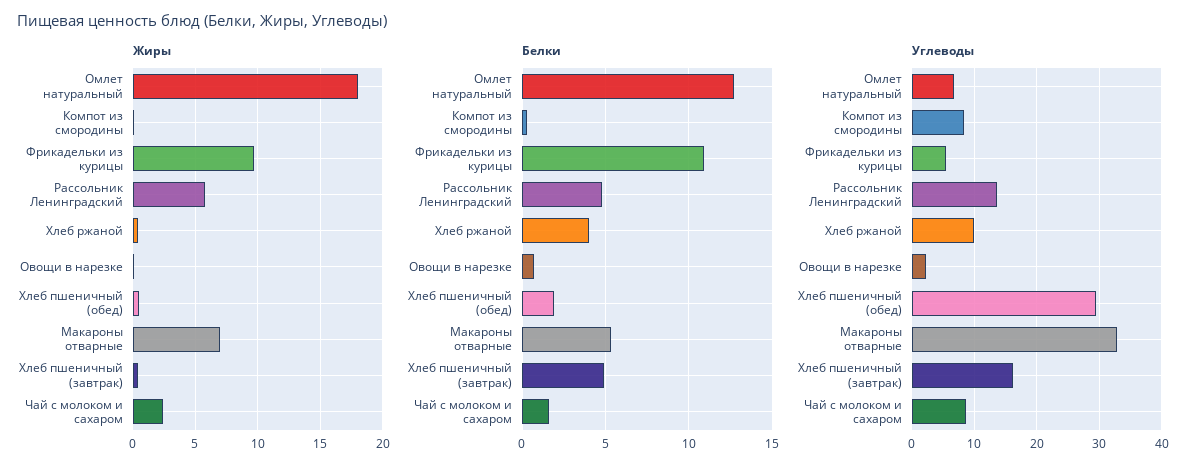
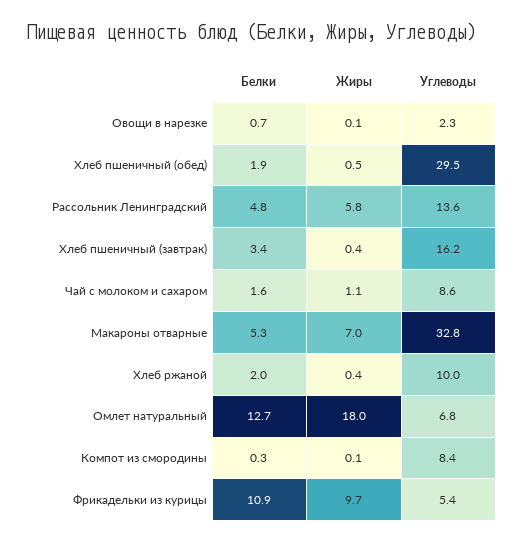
  {
    "Жиры": {
      "Омлет натуральный": 18,
      "Компот из смородины": 0.1,
      "Фрикадельки из курицы": 9.7,
      "Рассольник Ленинградский": 5.8,
      "Хлеб ржаной": 0.4,
      "Овощи в нарезке": 0.1,
      "Хлеб пшеничный (обед)": 0.5,
      "Макароны отварные": 7,
      "Хлеб пшеничный (завтрак)": 0.4,
-     "Чай с молоком и сахаром": 2.5
+     "Чай с молоком и сахаром": 1.1
    },
    "Белки": {
      "Омлет натуральный": 12.7,
      "Компот из смородины": 0.3,
      "Фрикадельки из курицы": 10.9,
      "Рассольник Ленинградский": 4.8,
-     "Хлеб ржаной": 4,
+     "Хлеб ржаной": 2,
      "Овощи в нарезке": 0.7,
      "Хлеб пшеничный (обед)": 1.9,
      "Макароны отварные": 5.3,
-     "Хлеб пшеничный (завтрак)": 5,
+     "Хлеб пшеничный (завтрак)": 3.4,
      "Чай с молоком и сахаром": 1.6
    },
    "Углеводы": {
      "Омлет натуральный": 6.8,
      "Компот из смородины": 8.4,
      "Фрикадельки из курицы": 5.4,
      "Рассольник Ленинградский": 13.6,
      "Хлеб ржаной": 10,
      "Овощи в нарезке": 2.3,
      "Хлеб пшеничный (обед)": 29.5,
      "Макароны отварные": 32.8,
      "Хлеб пшеничный (завтрак)": 16.2,
      "Чай с молоком и сахаром": 8.6
    }
  }

